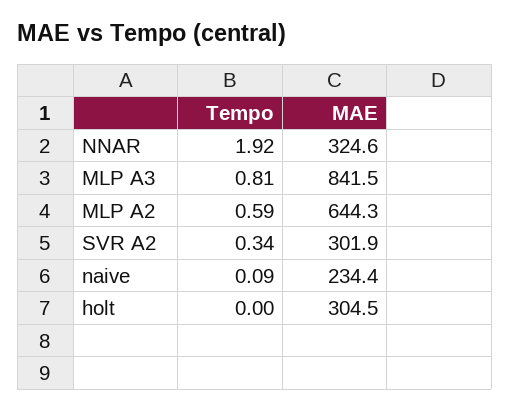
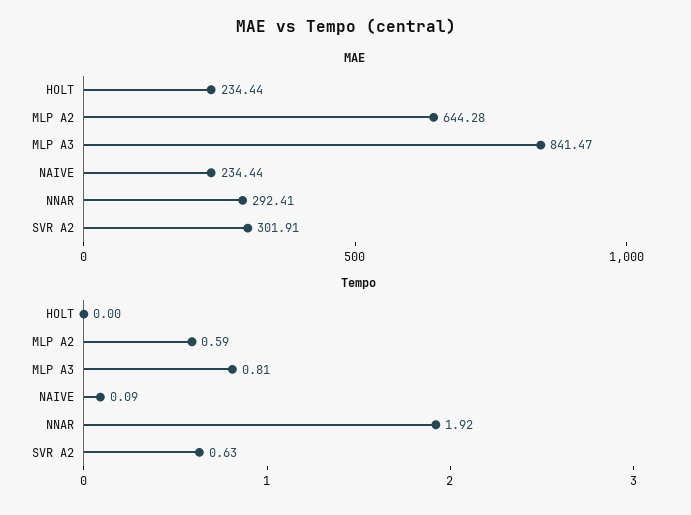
  {
    "Tempo": {
      "NNAR": 1.92,
      "MLP A3": 0.81,
      "MLP A2": 0.59,
-     "SVR A2": 0.34,
+     "SVR A2": 0.63,
      "naive": 0.09,
      "holt": 0
    },
    "MAE": {
-     "NNAR": 324.6,
+     "NNAR": 292.41,
      "MLP A3": 841.47,
      "MLP A2": 644.28,
      "SVR A2": 301.91,
      "naive": 234.44,
-     "holt": 304.5
+     "holt": 234.44
    }
  }

